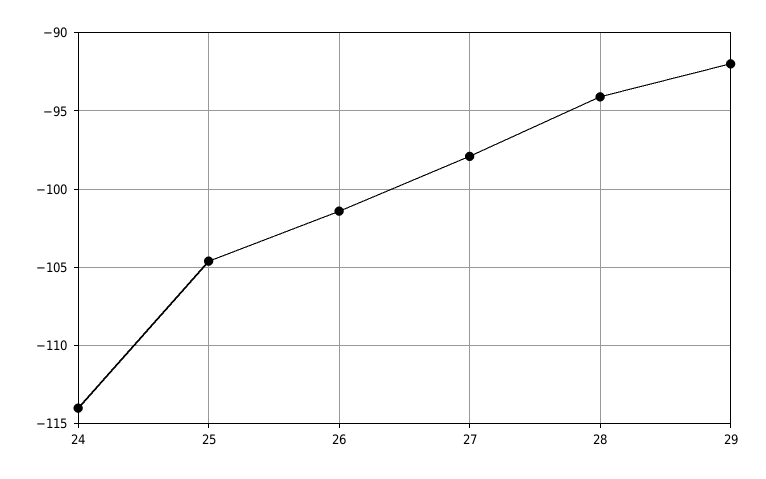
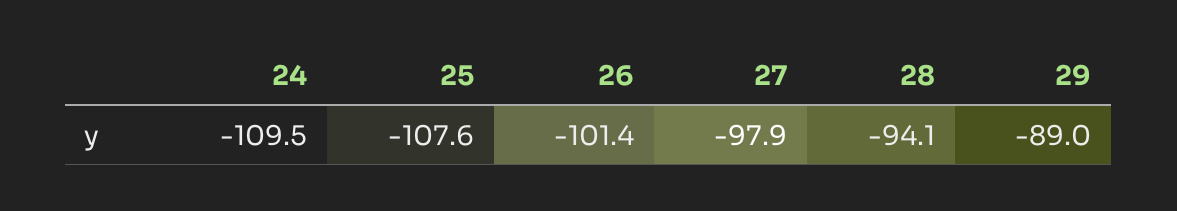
  {
-   "24": -114,
+   "24": -109.5,
-   "25": -104.5,
+   "25": -107.6,
    "26": -101.4,
    "27": -97.9,
    "28": -94.1,
-   "29": -92
+   "29": -89
  }

